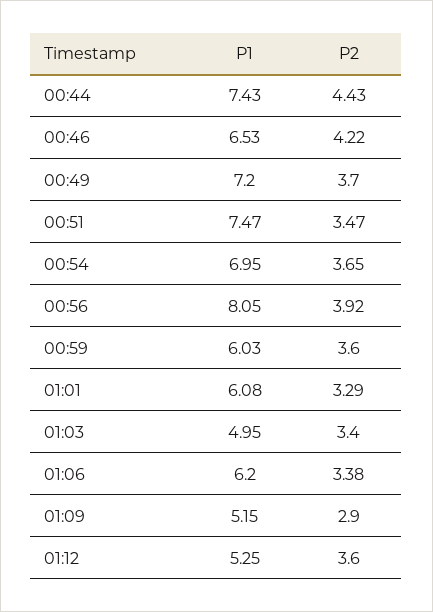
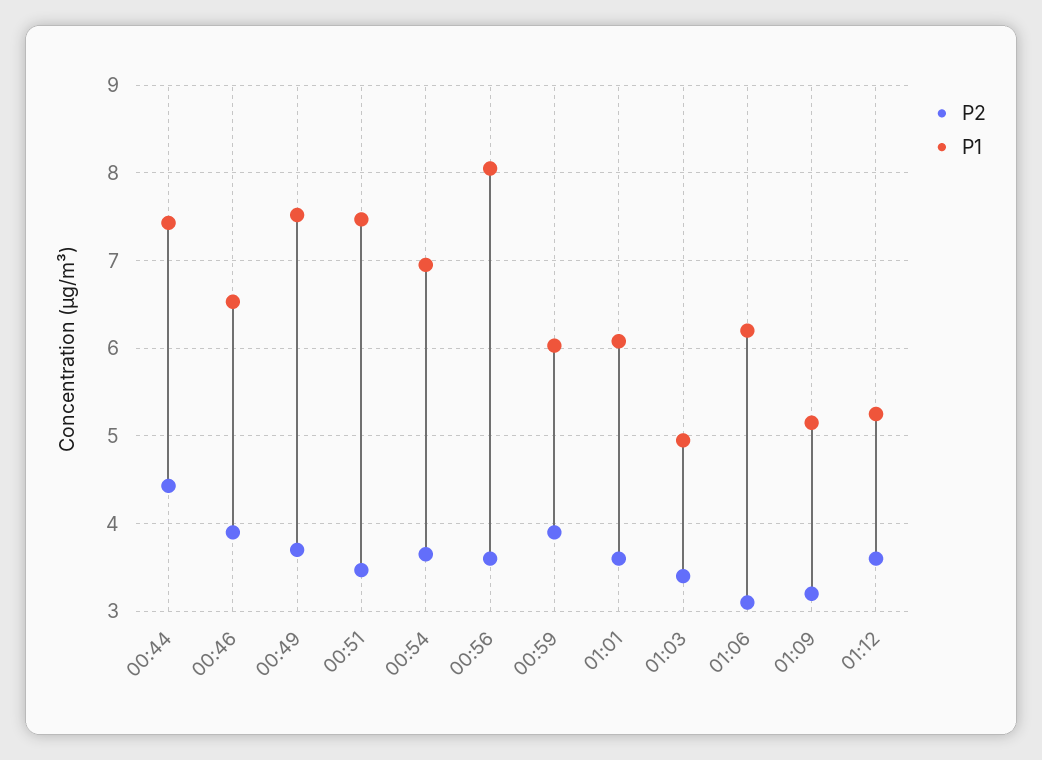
  {
    "P1": {
      "00:44": 7.43,
      "00:46": 6.53,
-     "00:49": 7.2,
+     "00:49": 7.5,
      "00:51": 7.47,
      "00:54": 6.95,
      "00:56": 8.05,
      "00:59": 6.03,
      "01:01": 6.08,
      "01:03": 4.95,
      "01:06": 6.2,
      "01:09": 5.15,
      "01:12": 5.25
    },
    "P2": {
      "00:44": 4.43,
-     "00:46": 4.22,
+     "00:46": 3.9,
      "00:49": 3.7,
      "00:51": 3.47,
      "00:54": 3.65,
-     "00:56": 3.92,
+     "00:56": 3.6,
-     "00:59": 3.6,
+     "00:59": 3.9,
-     "01:01": 3.29,
+     "01:01": 3.6,
      "01:03": 3.4,
-     "01:06": 3.38,
+     "01:06": 3.1,
-     "01:09": 2.9,
+     "01:09": 3.2,
      "01:12": 3.6
    }
  }

